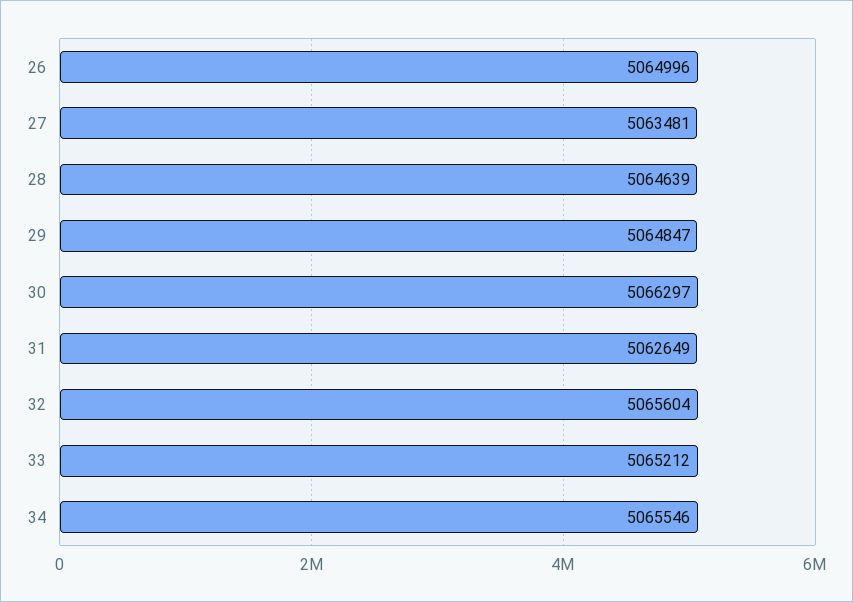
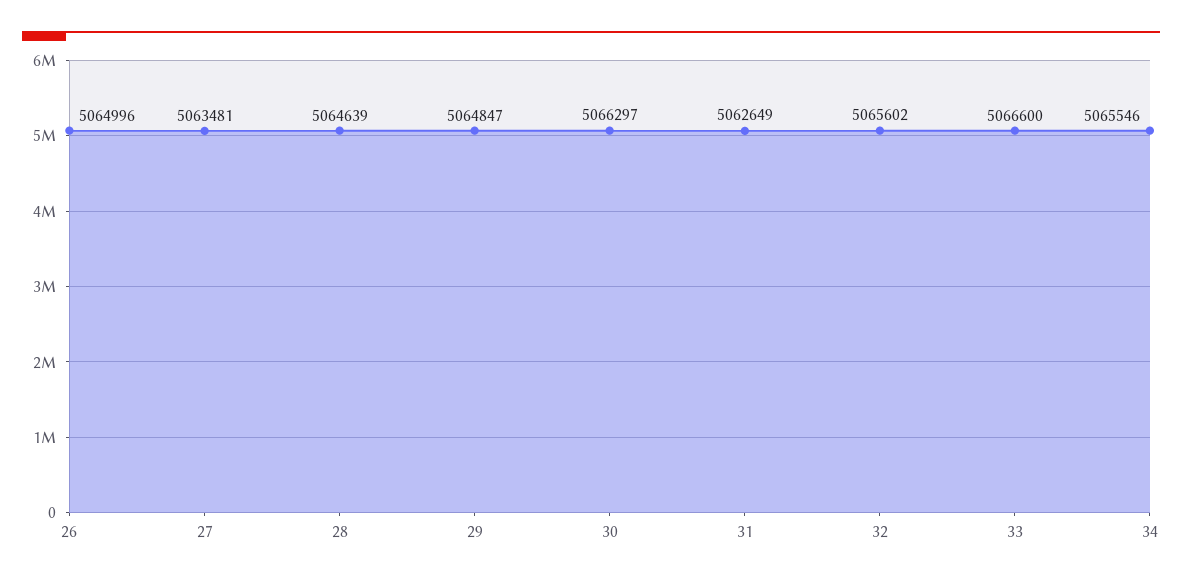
  {
    "26": 5064996,
    "27": 5063481,
    "28": 5064639,
    "29": 5064847,
    "30": 5066297,
    "31": 5062649,
-   "32": 5065604,
+   "32": 5065602,
-   "33": 5065212,
+   "33": 5066600,
    "34": 5065546
  }

